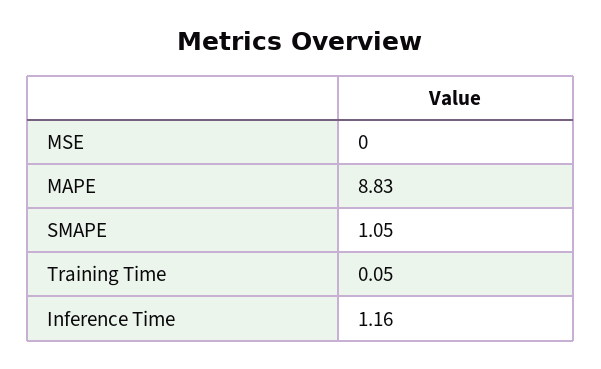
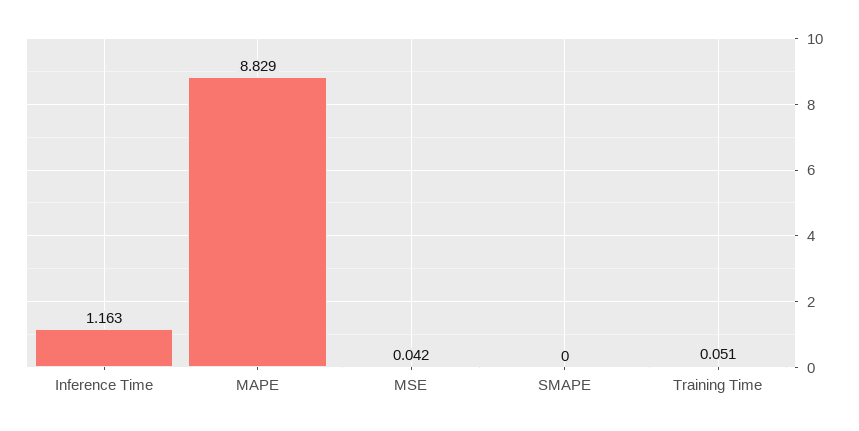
  {
-   "MSE": 0,
+   "MSE": 0.042,
    "MAPE": 8.829,
-   "SMAPE": 1.05,
+   "SMAPE": 0,
    "Training Time": 0.051,
    "Inference Time": 1.163
  }

